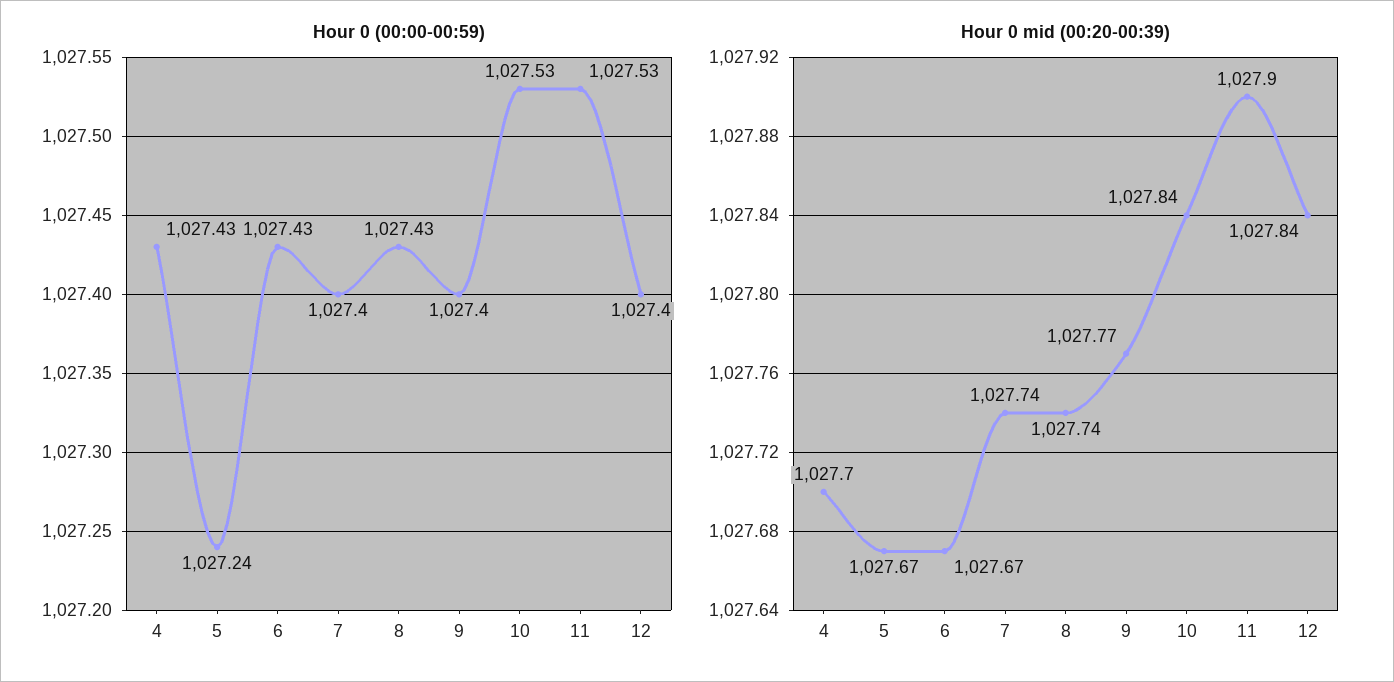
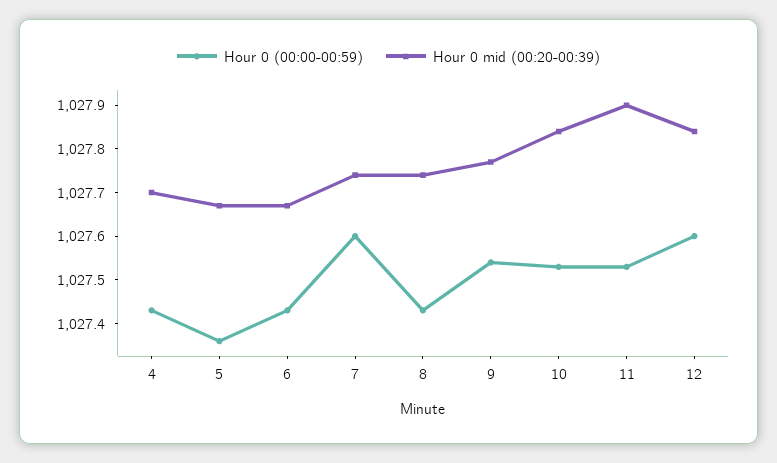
  {
    "Hour 0 (00:00-00:59)": {
      "4": 1027.43,
-     "5": 1027.24,
+     "5": 1027.35,
      "6": 1027.43,
-     "7": 1027.4,
+     "7": 1027.6,
      "8": 1027.43,
-     "9": 1027.4,
+     "9": 1027.55,
      "10": 1027.53,
      "11": 1027.53,
-     "12": 1027.4
+     "12": 1027.6
    },
    "Hour 0 mid (00:20-00:39)": {
      "4": 1027.7,
      "5": 1027.67,
      "6": 1027.67,
      "7": 1027.74,
      "8": 1027.74,
      "9": 1027.77,
      "10": 1027.84,
      "11": 1027.9,
      "12": 1027.84
    }
  }

